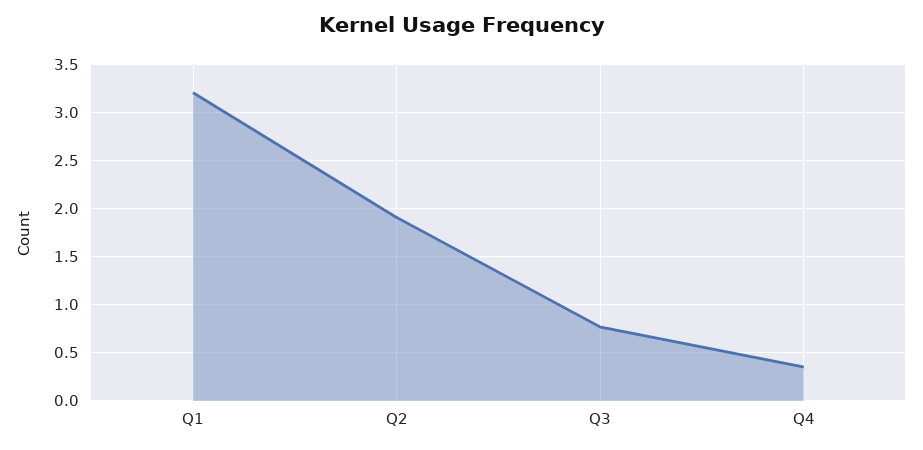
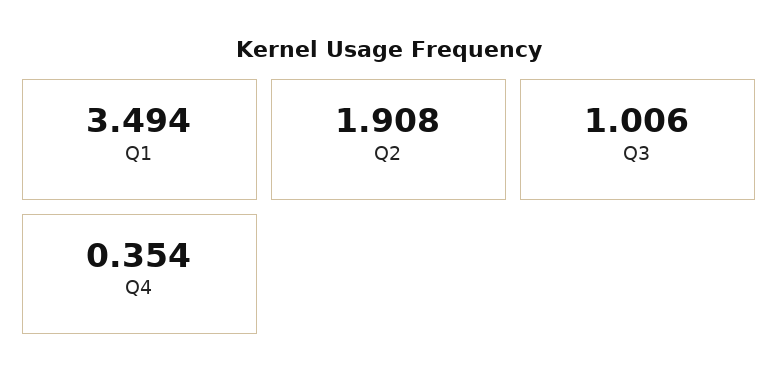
  {
-   "Q1": 3.2,
+   "Q1": 3.494,
    "Q2": 1.908,
-   "Q3": 0.8,
+   "Q3": 1.006,
    "Q4": 0.354
  }

